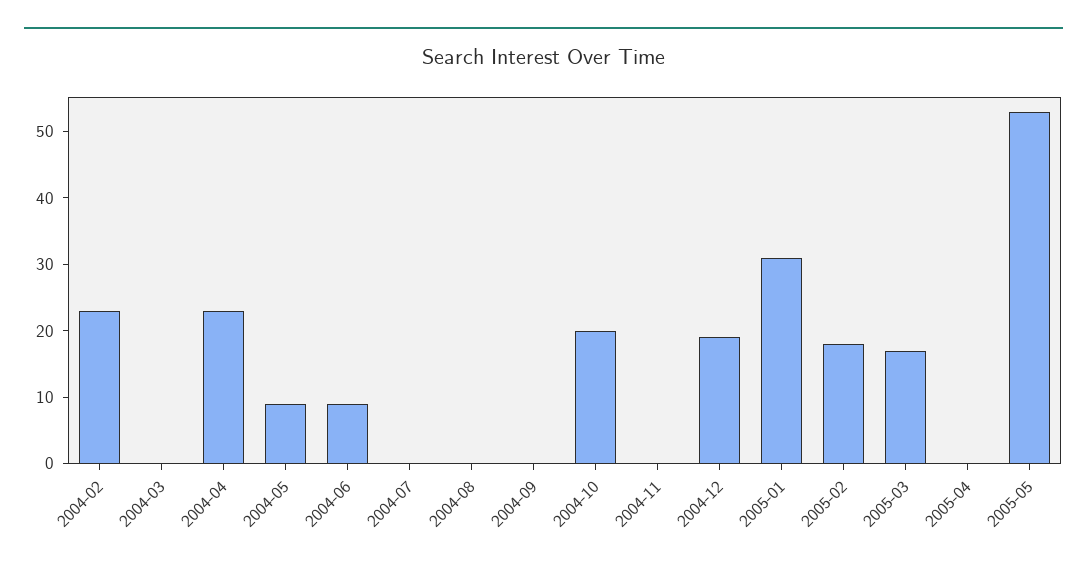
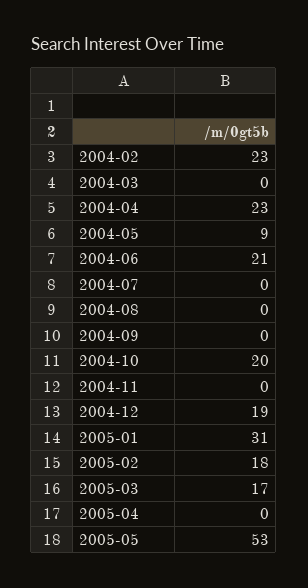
  {
    "2004-02": 23,
    "2004-03": 0,
    "2004-04": 23,
    "2004-05": 9,
-   "2004-06": 10,
+   "2004-06": 21,
    "2004-07": 0,
    "2004-08": 0,
    "2004-09": 0,
    "2004-10": 20,
    "2004-11": 0,
    "2004-12": 19,
    "2005-01": 31,
    "2005-02": 18,
    "2005-03": 17,
    "2005-04": 0,
    "2005-05": 53
  }

